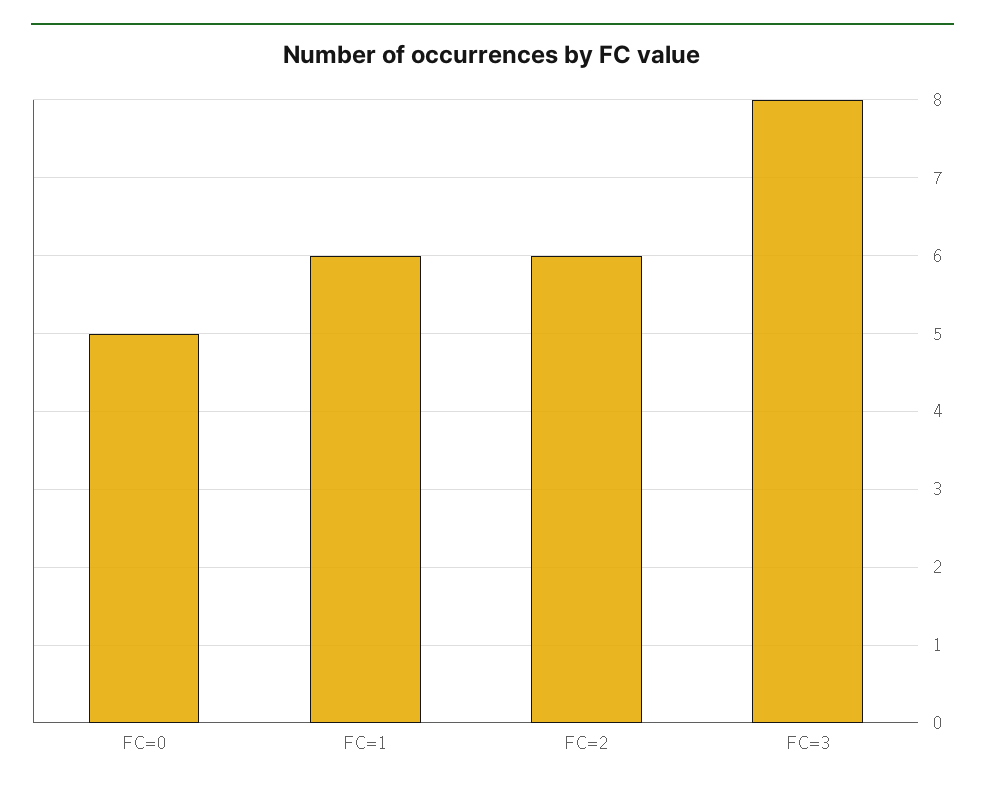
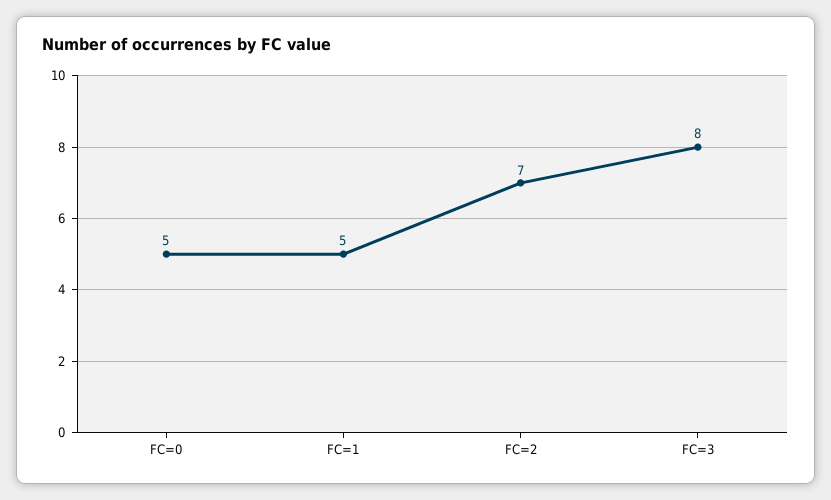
  {
    "FC=0": 5,
-   "FC=1": 6,
+   "FC=1": 5,
-   "FC=2": 6,
+   "FC=2": 7,
    "FC=3": 8
  }

